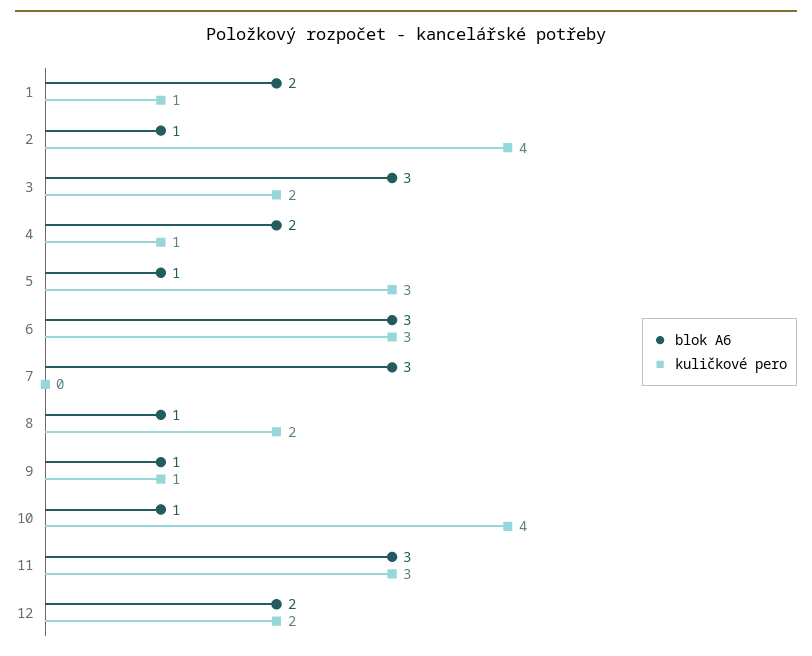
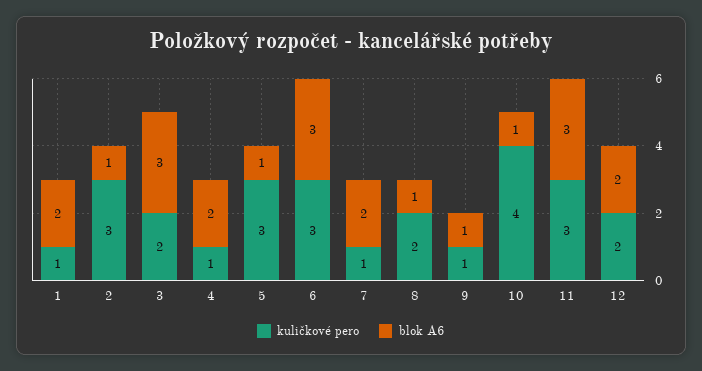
  {
    "blok A6": {
      "1": 2,
      "2": 1,
      "3": 3,
      "4": 2,
      "5": 1,
      "6": 3,
-     "7": 3,
+     "7": 2,
      "8": 1,
      "9": 1,
      "10": 1,
      "11": 3,
      "12": 2
    },
    "kuličkové pero": {
      "1": 1,
-     "2": 4,
+     "2": 3,
      "3": 2,
      "4": 1,
      "5": 3,
      "6": 3,
-     "7": 0,
+     "7": 1,
      "8": 2,
      "9": 1,
      "10": 4,
      "11": 3,
      "12": 2
    }
  }

